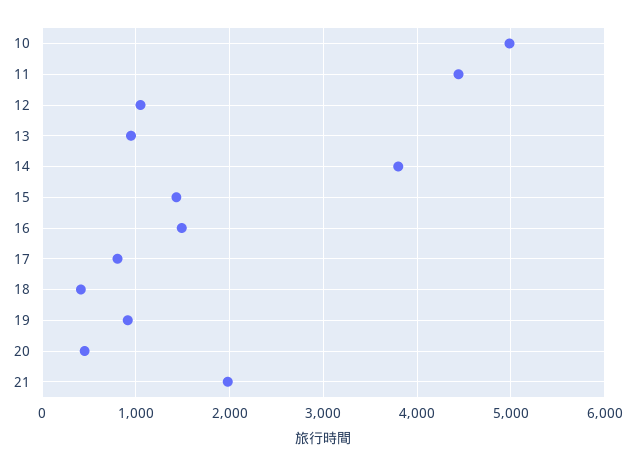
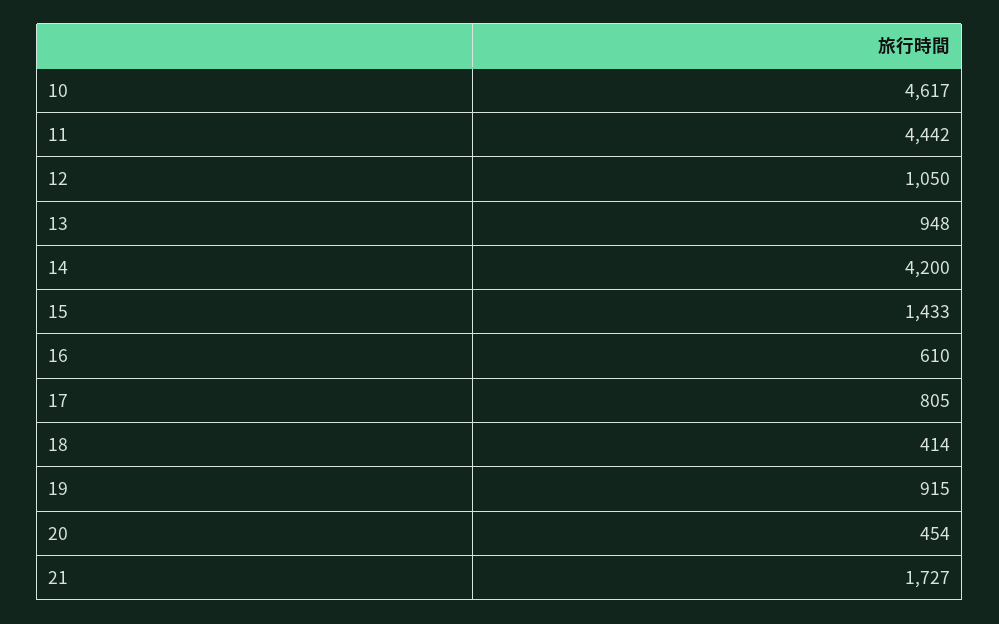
  {
-   "10": 5000,
+   "10": 4617,
    "11": 4442,
    "12": 1050,
    "13": 948,
-   "14": 3800,
+   "14": 4200,
    "15": 1433,
-   "16": 1500,
+   "16": 610,
    "17": 805,
    "18": 414,
    "19": 915,
    "20": 454,
-   "21": 2000
+   "21": 1727
  }

